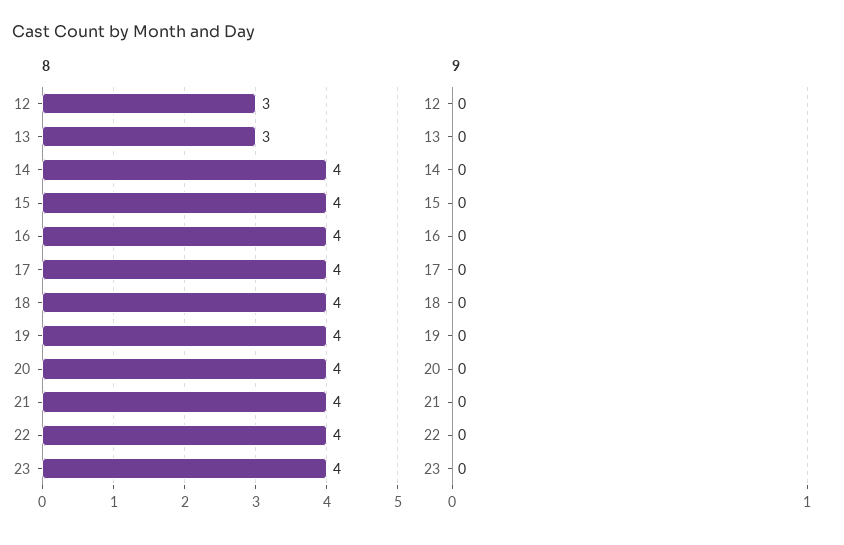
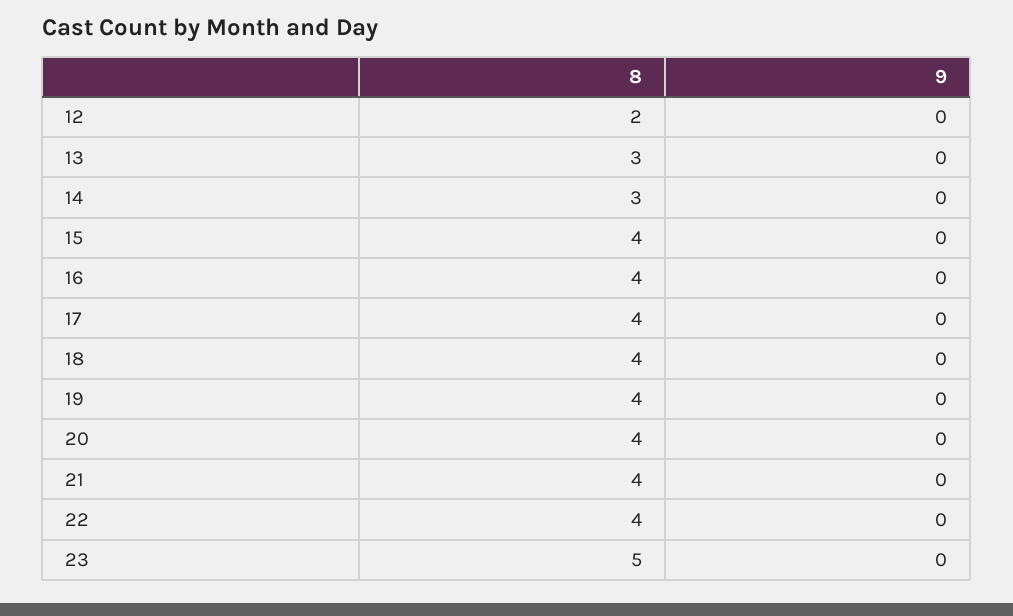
  {
    "8": {
-     "12": 3,
+     "12": 2,
      "13": 3,
-     "14": 4,
+     "14": 3,
      "15": 4,
      "16": 4,
      "17": 4,
      "18": 4,
      "19": 4,
      "20": 4,
      "21": 4,
      "22": 4,
-     "23": 4
+     "23": 5
    },
    "9": {
      "12": 0,
      "13": 0,
      "14": 0,
      "15": 0,
      "16": 0,
      "17": 0,
      "18": 0,
      "19": 0,
      "20": 0,
      "21": 0,
      "22": 0,
      "23": 0
    }
  }

